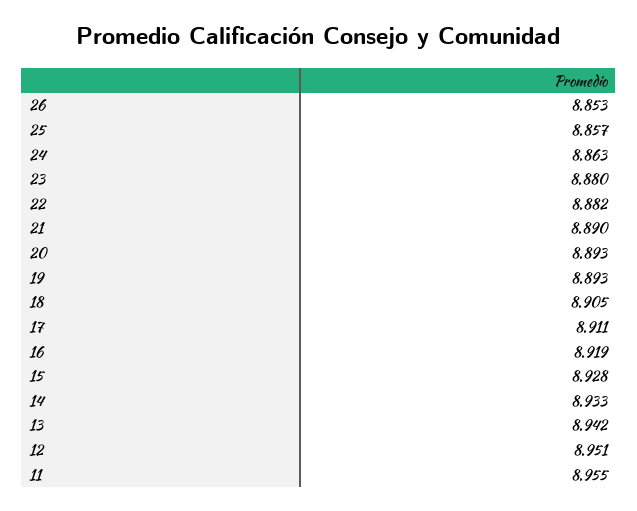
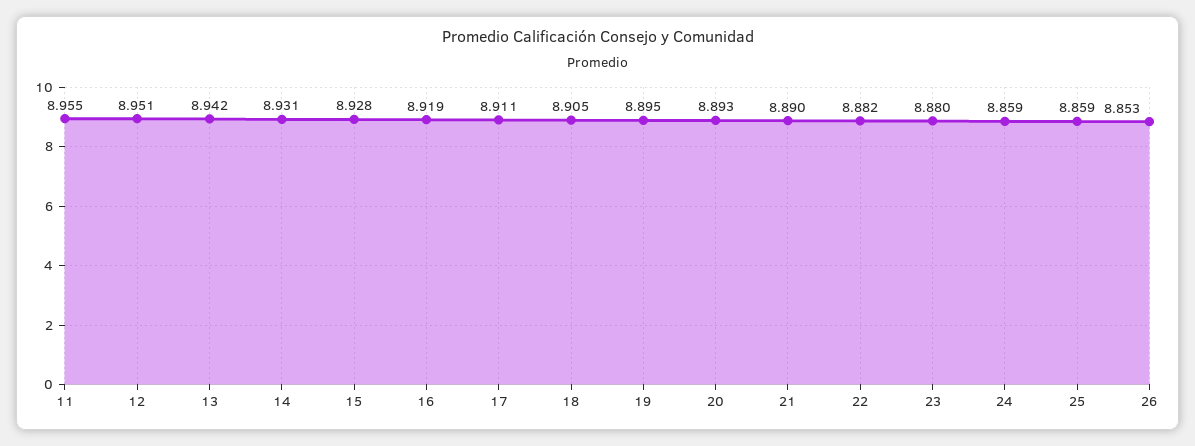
  {
    "26": 8.853,
-   "25": 8.857,
+   "25": 8.859,
-   "24": 8.863,
+   "24": 8.859,
    "23": 8.88,
    "22": 8.882,
    "21": 8.89,
    "20": 8.893,
-   "19": 8.893,
+   "19": 8.895,
    "18": 8.905,
    "17": 8.911,
    "16": 8.919,
    "15": 8.928,
-   "14": 8.933,
+   "14": 8.931,
    "13": 8.942,
    "12": 8.951,
    "11": 8.955
  }

